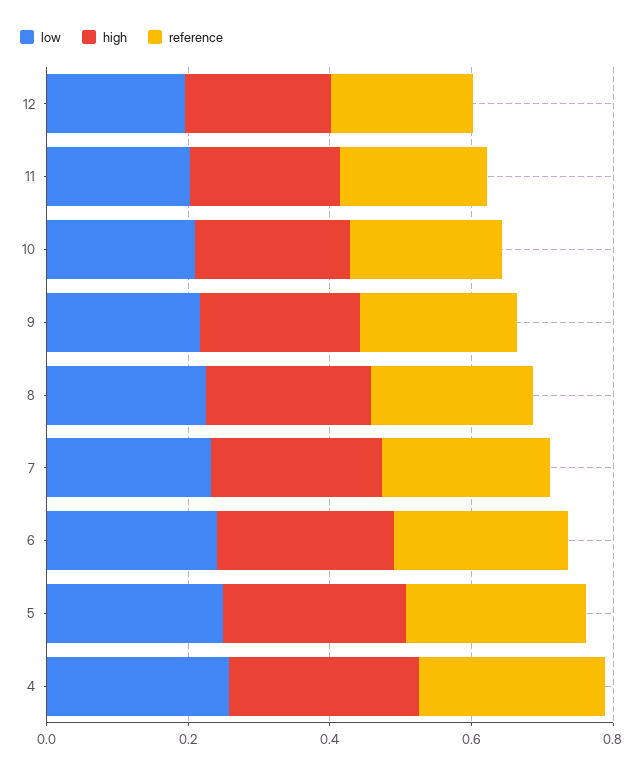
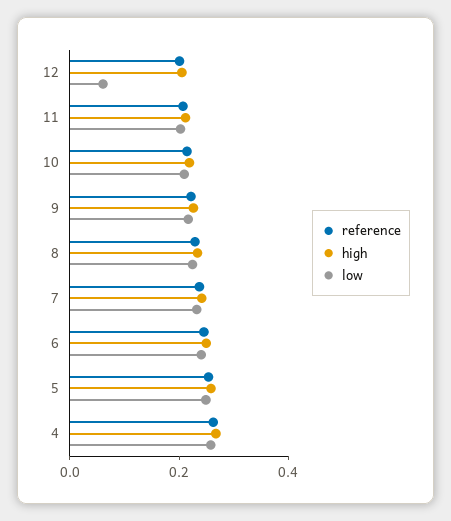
  {
    "low": {
-     "12": 0.2,
+     "12": 0.05,
      "11": 0.2,
      "10": 0.2,
      "9": 0.2,
      "8": 0.2,
      "7": 0.25,
      "6": 0.25,
      "5": 0.25,
      "4": 0.25
    },
    "high": {
      "12": 0.2,
      "11": 0.2,
      "10": 0.2,
      "9": 0.25,
      "8": 0.25,
      "7": 0.25,
      "6": 0.25,
      "5": 0.25,
      "4": 0.25
    },
    "reference": {
      "12": 0.2,
      "11": 0.2,
      "10": 0.2,
      "9": 0.2,
      "8": 0.25,
      "7": 0.25,
      "6": 0.25,
      "5": 0.25,
      "4": 0.25
    }
  }

